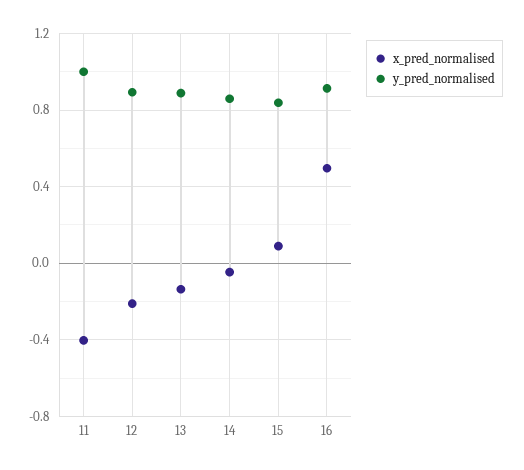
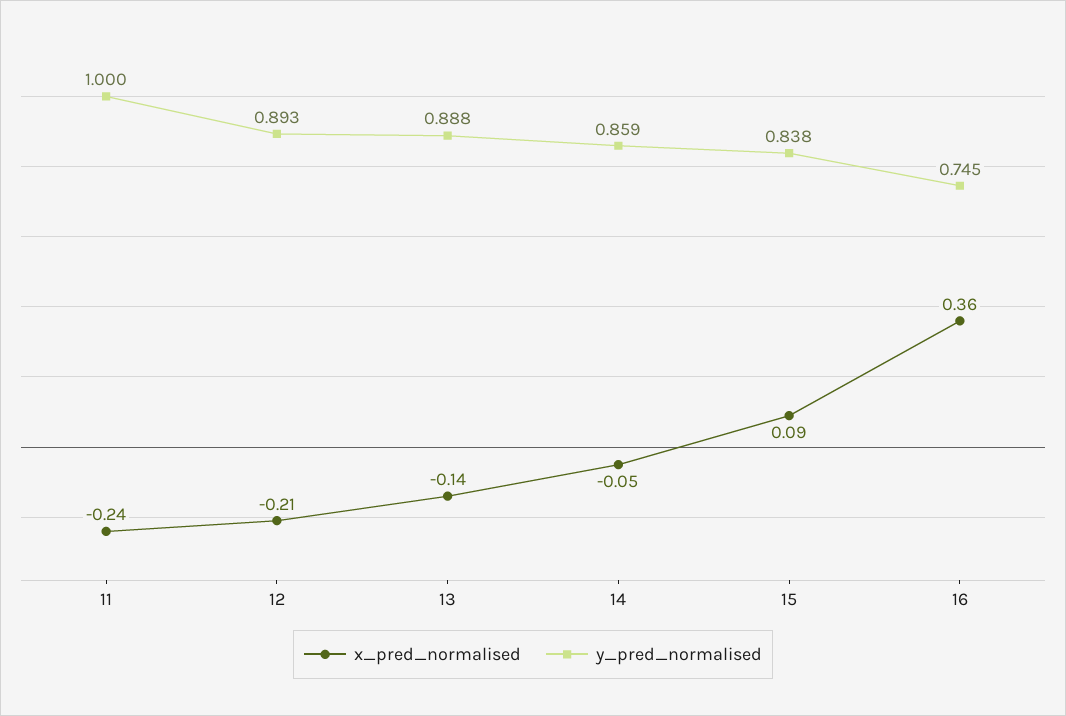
  {
    "x_pred_normalised": {
-     "11": -0.4,
+     "11": -0.24,
      "12": -0.21,
      "13": -0.14,
      "14": -0.05,
      "15": 0.09,
-     "16": 0.5
+     "16": 0.36
    },
    "y_pred_normalised": {
      "11": 1,
      "12": 0.893,
      "13": 0.888,
      "14": 0.859,
      "15": 0.838,
-     "16": 0.9
+     "16": 0.745
    }
  }

